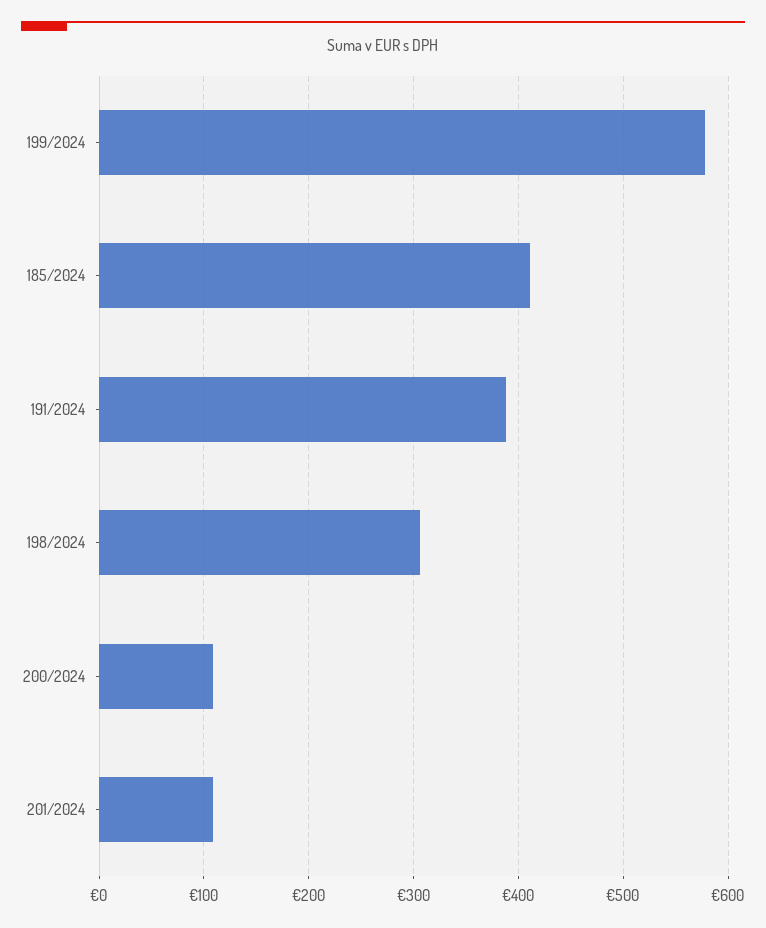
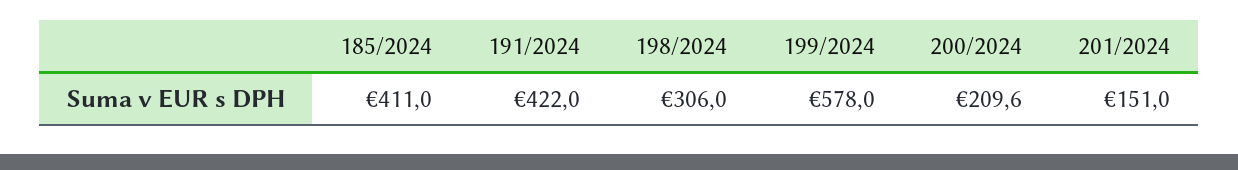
  {
    "199/2024": 578,
    "185/2024": 411,
-   "191/2024": 390,
+   "191/2024": 422,
    "198/2024": 306,
-   "200/2024": 110,
+   "200/2024": 209.6,
-   "201/2024": 110
+   "201/2024": 151
  }

